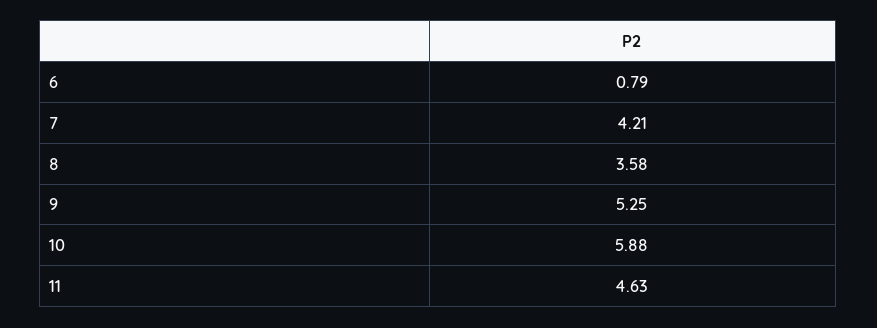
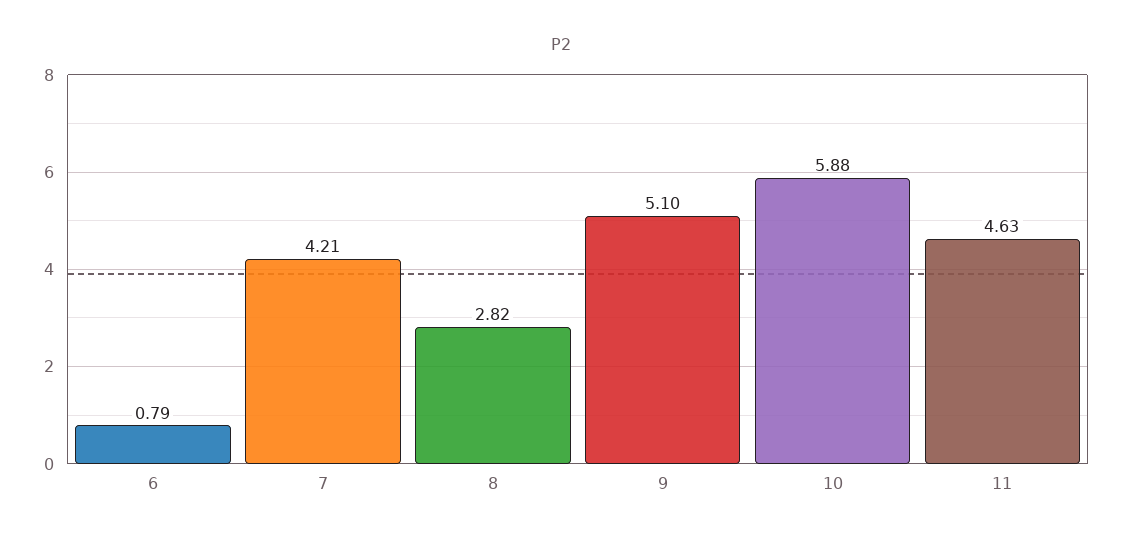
  {
    "6": 0.79,
    "7": 4.21,
-   "8": 3.58,
+   "8": 2.82,
-   "9": 5.25,
+   "9": 5.1,
    "10": 5.88,
    "11": 4.63
  }

